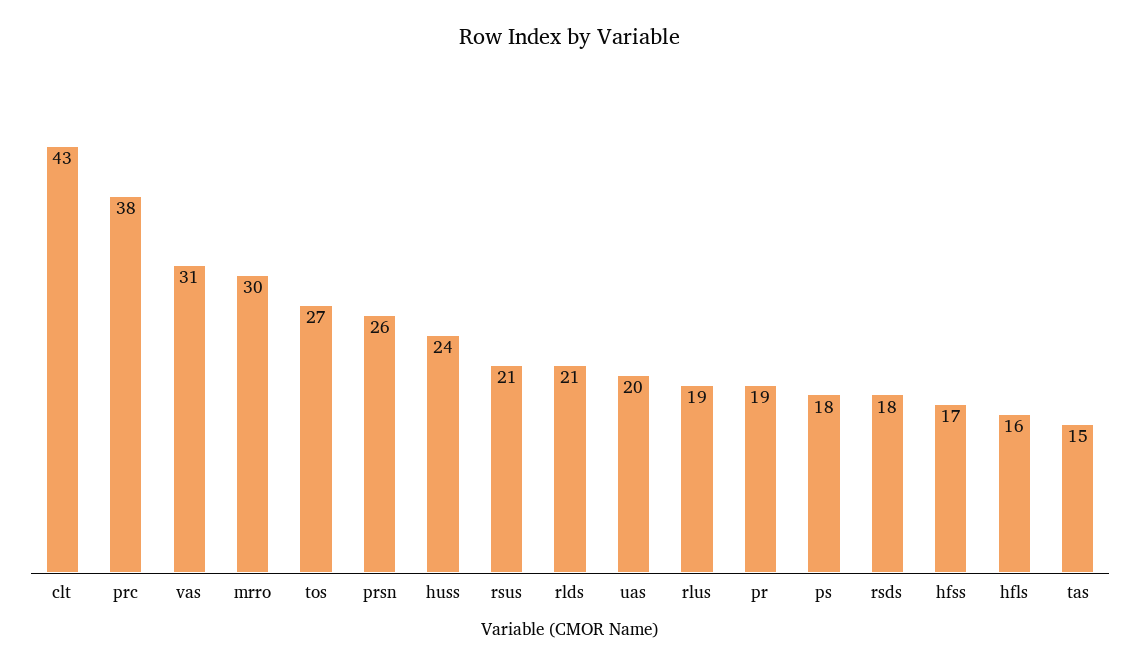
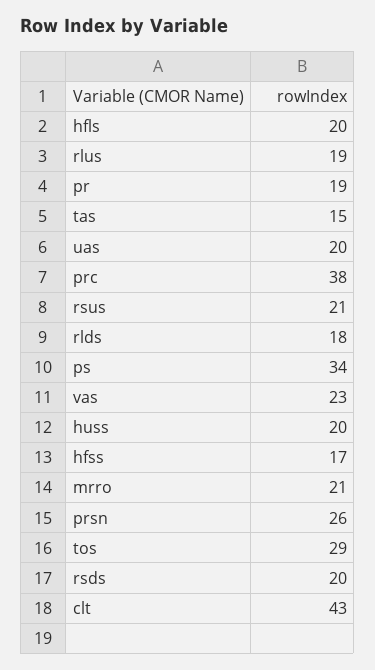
  {
    "clt": 43,
    "prc": 38,
-   "vas": 31,
+   "vas": 23,
-   "mrro": 30,
+   "mrro": 21,
-   "tos": 27,
+   "tos": 29,
    "prsn": 26,
-   "huss": 24,
+   "huss": 20,
    "rsus": 21,
-   "rlds": 21,
+   "rlds": 18,
    "uas": 20,
    "rlus": 19,
    "pr": 19,
-   "ps": 18,
+   "ps": 34,
-   "rsds": 18,
+   "rsds": 20,
    "hfss": 17,
-   "hfls": 16,
+   "hfls": 20,
    "tas": 15
  }

